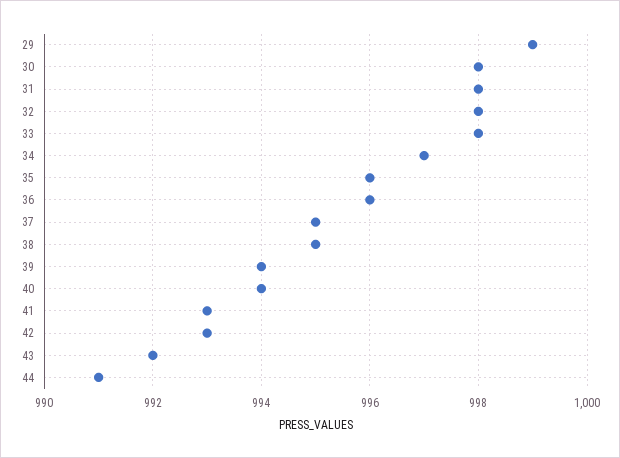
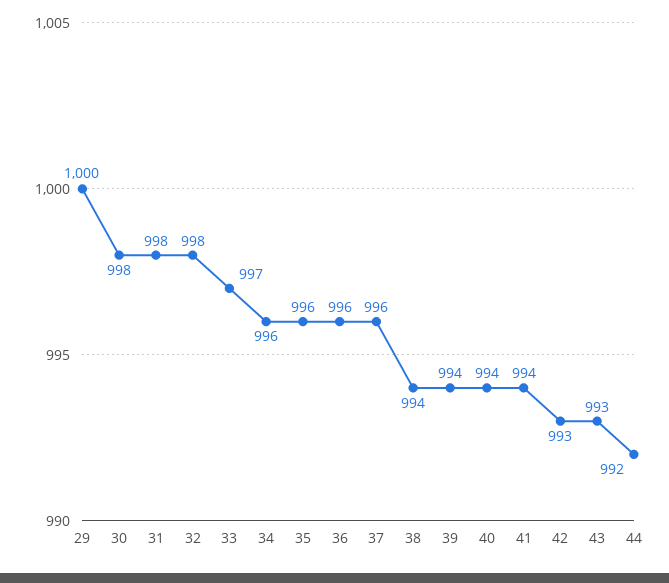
  {
-   "29": 999,
+   "29": 1000,
    "30": 998,
    "31": 998,
    "32": 998,
-   "33": 998,
+   "33": 997,
-   "34": 997,
+   "34": 996,
    "35": 996,
    "36": 996,
-   "37": 995,
+   "37": 996,
-   "38": 995,
+   "38": 994,
    "39": 994,
    "40": 994,
-   "41": 993,
+   "41": 994,
    "42": 993,
-   "43": 992,
+   "43": 993,
-   "44": 991
+   "44": 992
  }

